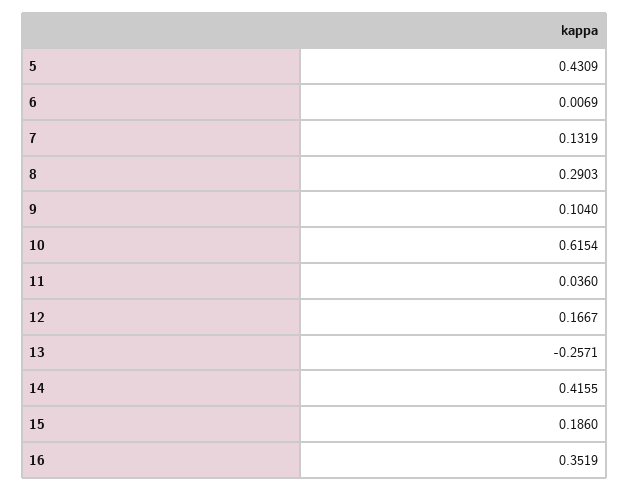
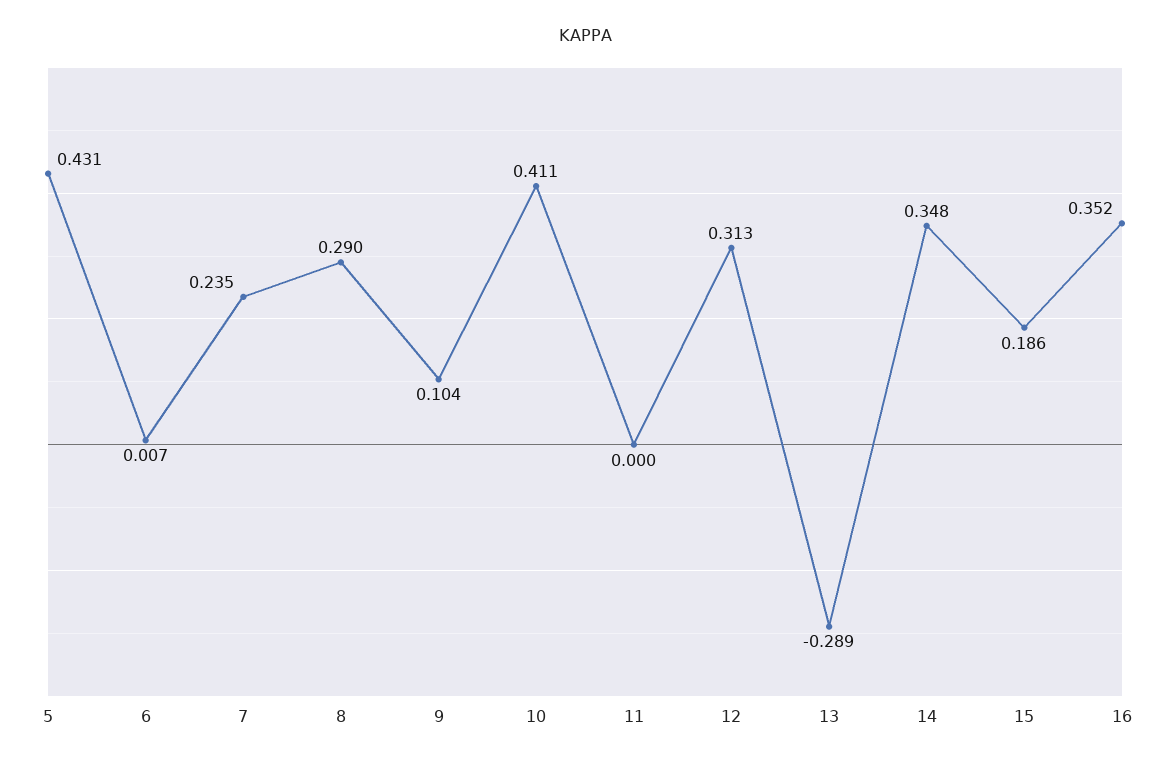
  {
    "5": 0.4309,
    "6": 0.0069,
-   "7": 0.1319,
+   "7": 0.235,
    "8": 0.2903,
    "9": 0.104,
-   "10": 0.6154,
+   "10": 0.411,
-   "11": 0.036,
+   "11": 0,
-   "12": 0.1667,
+   "12": 0.313,
-   "13": -0.2571,
+   "13": -0.289,
-   "14": 0.4155,
+   "14": 0.348,
    "15": 0.186,
    "16": 0.3519
  }

